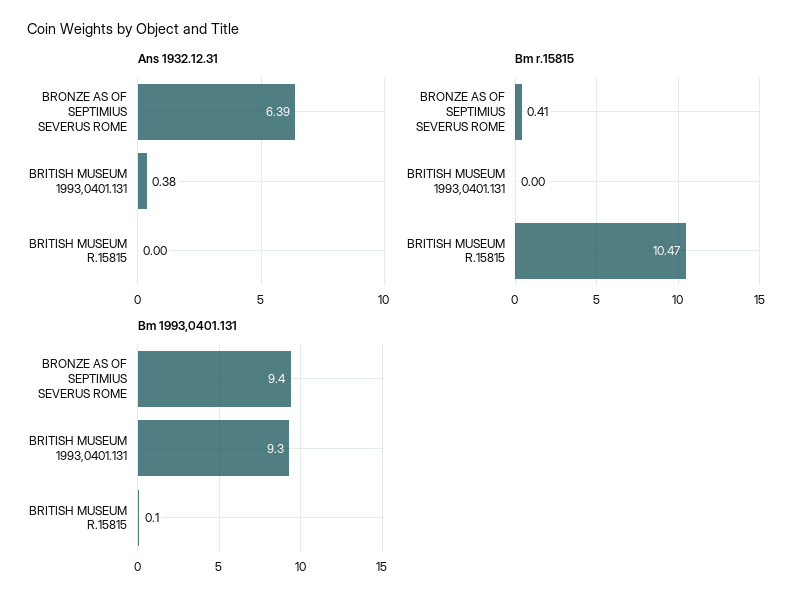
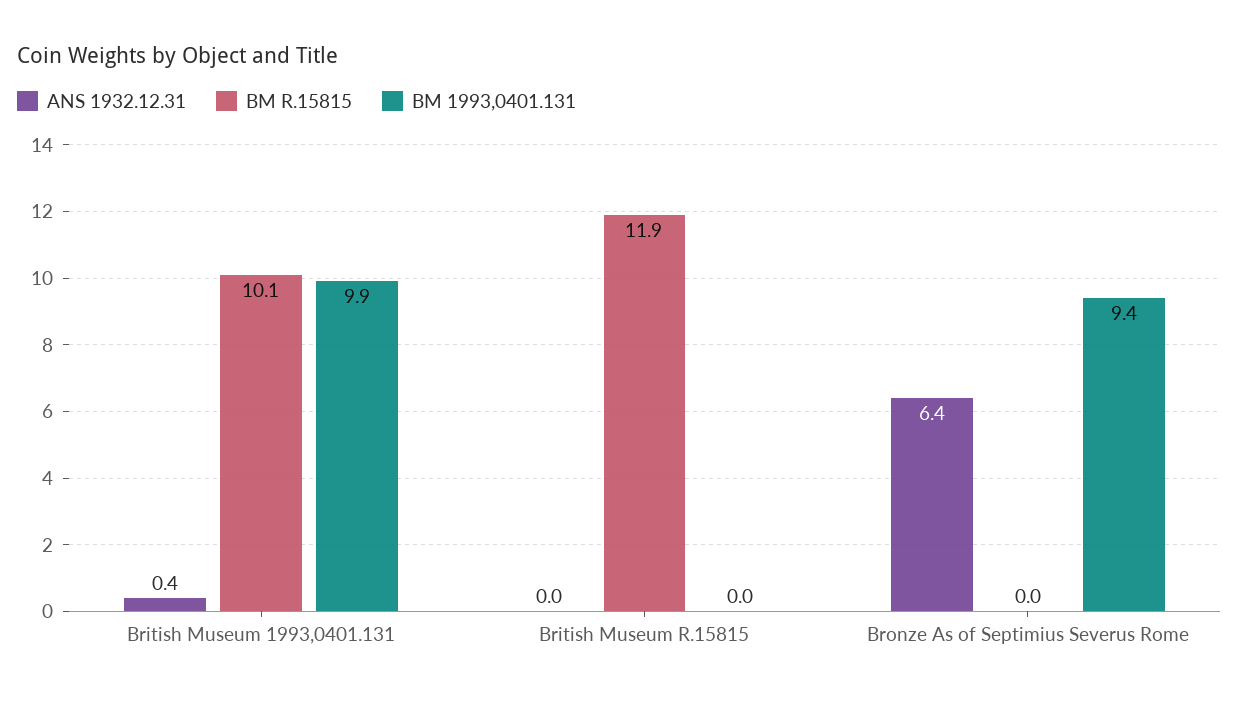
  {
    "Ans 1932.12.31": {
      "BRONZE AS OF SEPTIMIUS SEVERUS ROME": 6.39,
      "BRITISH MUSEUM 1993,0401.131": 0.38,
      "BRITISH MUSEUM R.15815": 0
    },
    "Bm r.15815": {
-     "BRONZE AS OF SEPTIMIUS SEVERUS ROME": 0.41,
+     "BRONZE AS OF SEPTIMIUS SEVERUS ROME": 0,
-     "BRITISH MUSEUM 1993,0401.131": 0,
+     "BRITISH MUSEUM 1993,0401.131": 10.1,
-     "BRITISH MUSEUM R.15815": 10.47
+     "BRITISH MUSEUM R.15815": 11.9
    },
    "Bm 1993,0401.131": {
      "BRONZE AS OF SEPTIMIUS SEVERUS ROME": 9.4,
-     "BRITISH MUSEUM 1993,0401.131": 9.3,
+     "BRITISH MUSEUM 1993,0401.131": 9.9,
-     "BRITISH MUSEUM R.15815": 0.1
+     "BRITISH MUSEUM R.15815": 0
    }
  }

